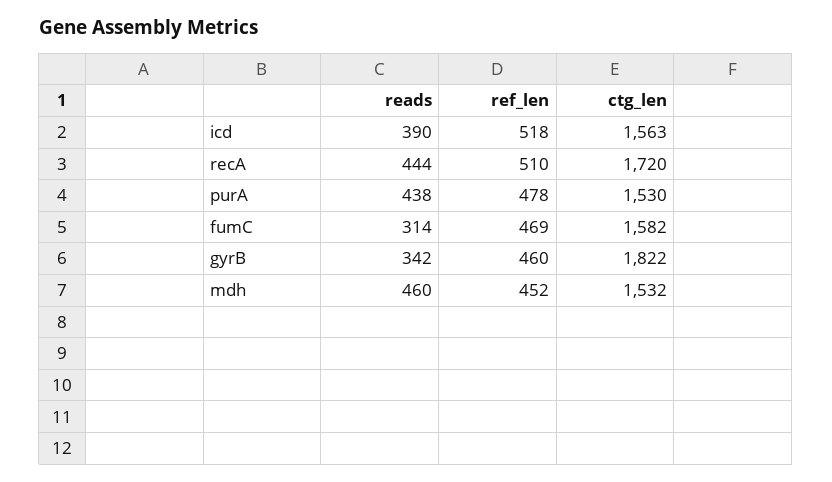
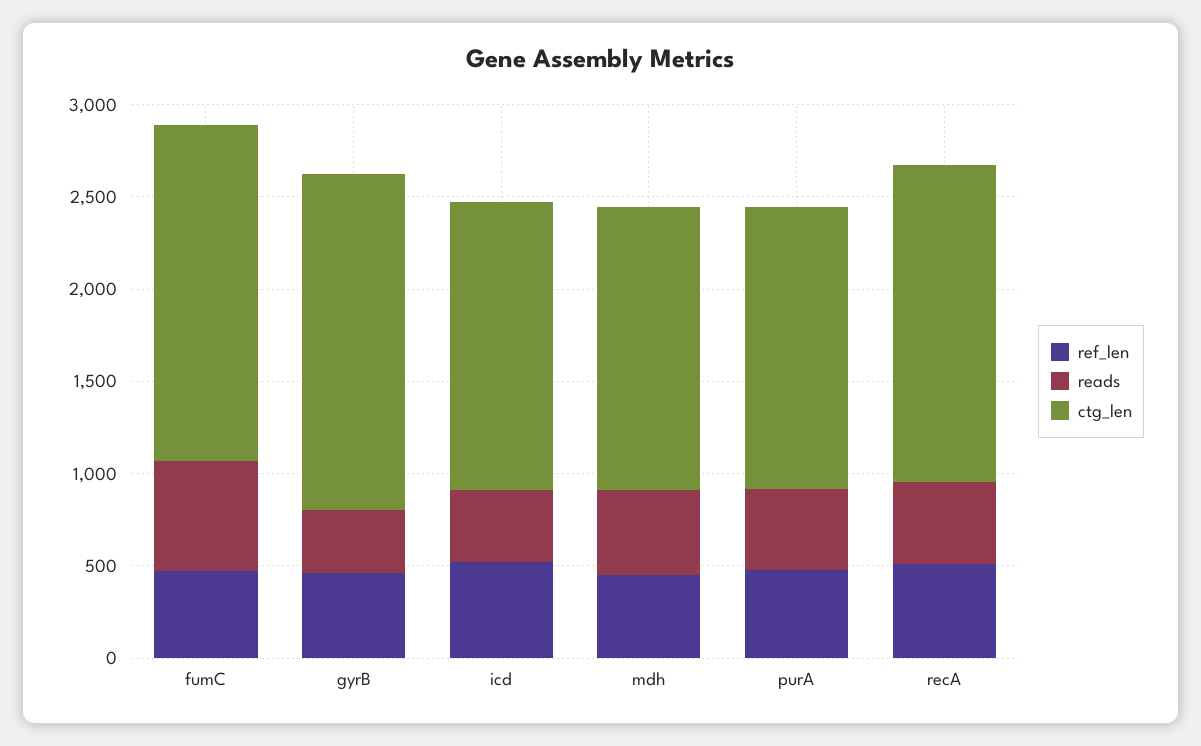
  {
    "reads": {
      "icd": 390,
      "recA": 444,
      "purA": 438,
-     "fumC": 314,
+     "fumC": 600,
      "gyrB": 342,
      "mdh": 460
    },
    "ref_len": {
      "icd": 518,
      "recA": 510,
      "purA": 478,
      "fumC": 469,
      "gyrB": 460,
      "mdh": 452
    },
    "ctg_len": {
      "icd": 1563,
      "recA": 1720,
      "purA": 1530,
-     "fumC": 1582,
+     "fumC": 1800,
      "gyrB": 1822,
      "mdh": 1532
    }
  }

